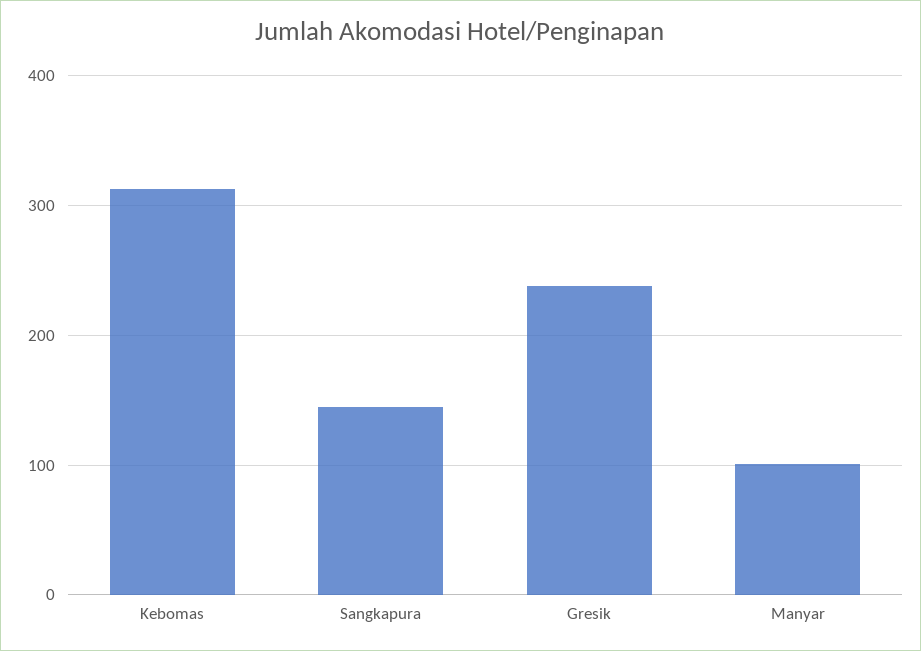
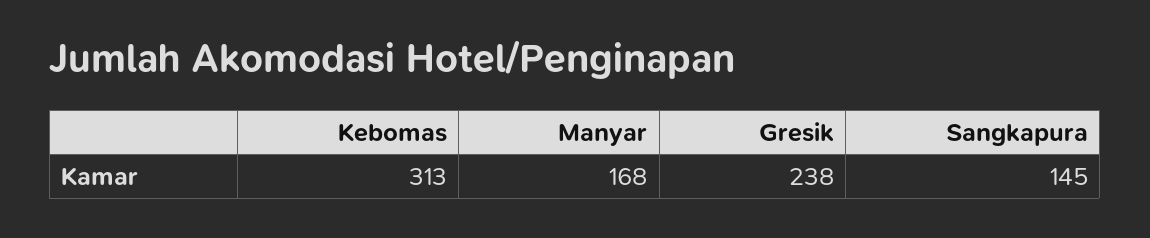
  {
    "Kebomas": 313,
    "Sangkapura": 145,
    "Gresik": 238,
-   "Manyar": 100
+   "Manyar": 168
  }

